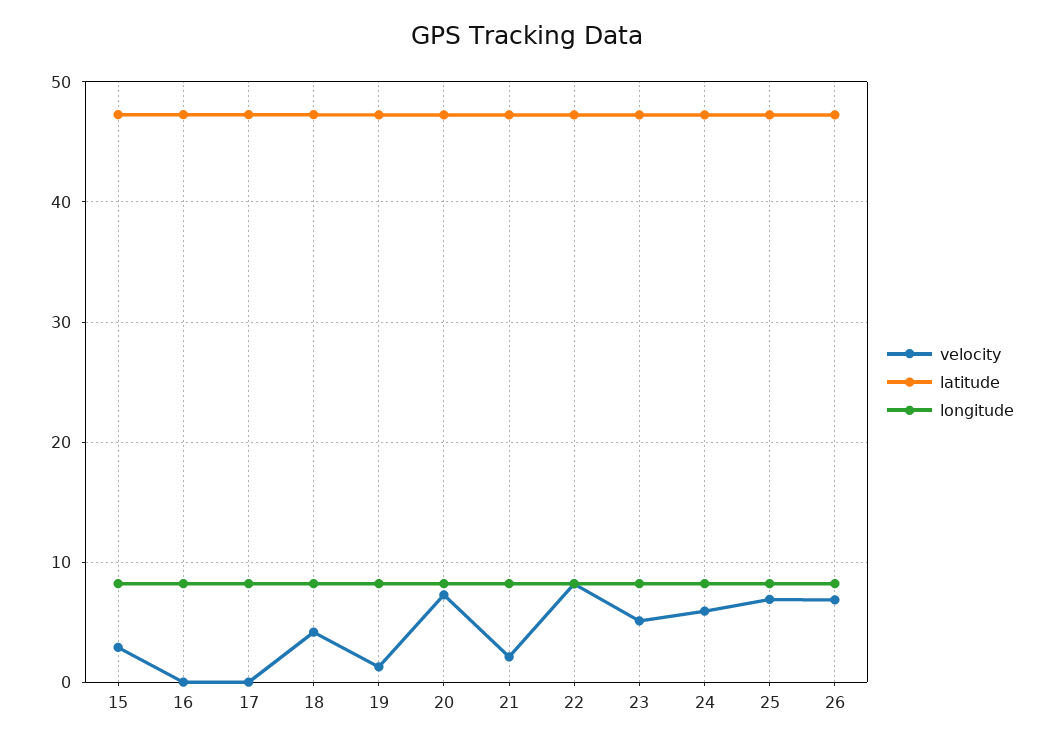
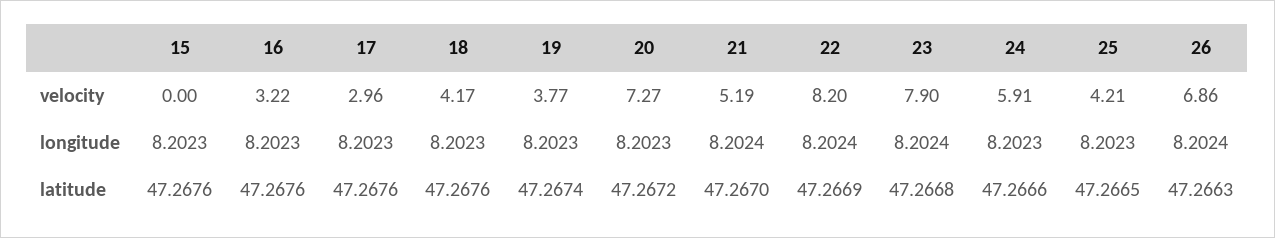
  {
    "velocity": {
-     "15": 3,
+     "15": 0,
-     "16": 0,
+     "16": 3.22,
-     "17": 0,
+     "17": 2.96,
      "18": 4.17,
-     "19": 1,
+     "19": 3.77,
      "20": 7.27,
-     "21": 2,
+     "21": 5.19,
      "22": 8.2,
-     "23": 5,
+     "23": 7.9,
      "24": 5.91,
-     "25": 7,
+     "25": 4.21,
      "26": 6.86
    },
    "latitude": {
      "15": 47.2676,
      "16": 47.2676,
      "17": 47.2676,
      "18": 47.2676,
      "19": 47.2674,
      "20": 47.2672,
      "21": 47.267,
      "22": 47.2669,
      "23": 47.2668,
      "24": 47.2666,
      "25": 47.2665,
      "26": 47.2663
    },
    "longitude": {
      "15": 8.2023,
      "16": 8.2023,
      "17": 8.2023,
      "18": 8.2023,
      "19": 8.2023,
      "20": 8.2023,
      "21": 8.2024,
      "22": 8.2024,
      "23": 8.2024,
      "24": 8.2023,
      "25": 8.2023,
      "26": 8.2024
    }
  }

